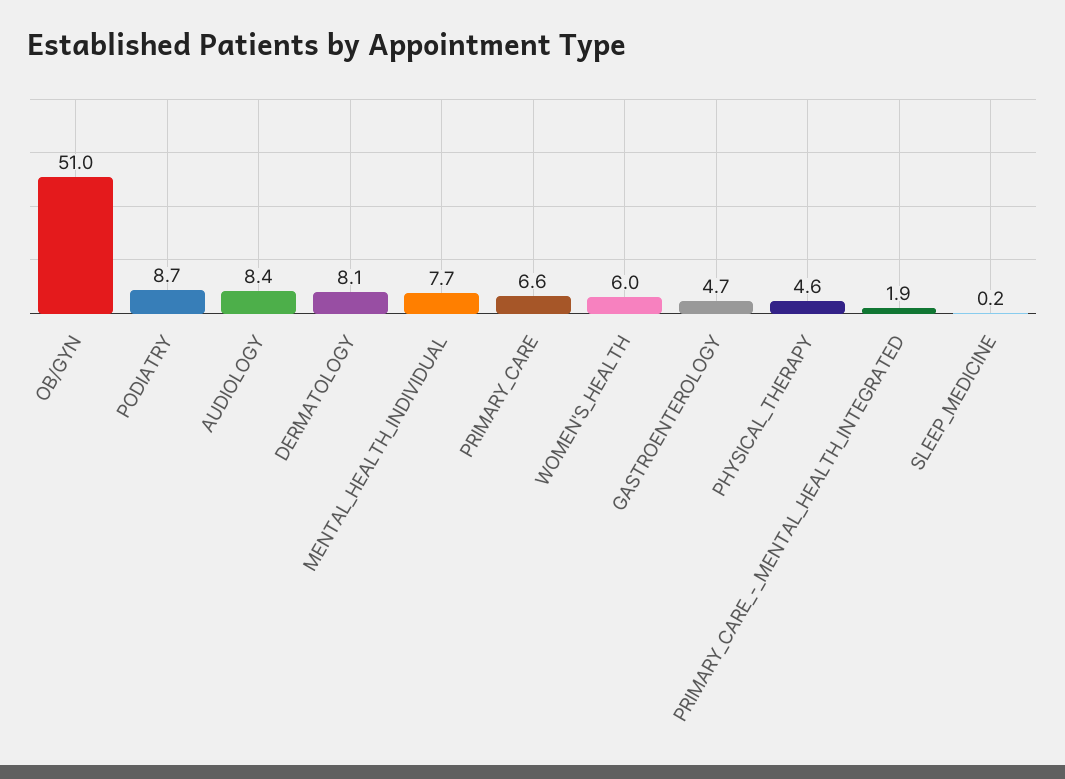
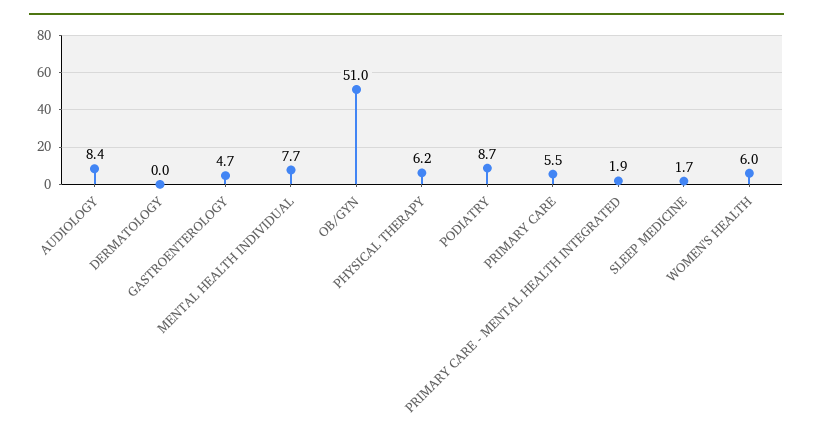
  {
    "OB/GYN": 51,
    "PODIATRY": 8.7,
    "AUDIOLOGY": 8.4,
-   "DERMATOLOGY": 8.1,
+   "DERMATOLOGY": 0,
    "MENTAL_HEALTH_INDIVIDUAL": 7.7,
-   "PRIMARY_CARE": 6.6,
+   "PRIMARY_CARE": 5.5,
    "WOMEN'S_HEALTH": 6,
    "GASTROENTEROLOGY": 4.7,
-   "PHYSICAL_THERAPY": 4.6,
+   "PHYSICAL_THERAPY": 6.2,
    "PRIMARY_CARE_-_MENTAL_HEALTH_INTEGRATED": 1.9,
-   "SLEEP_MEDICINE": 0.2
+   "SLEEP_MEDICINE": 1.7
  }

